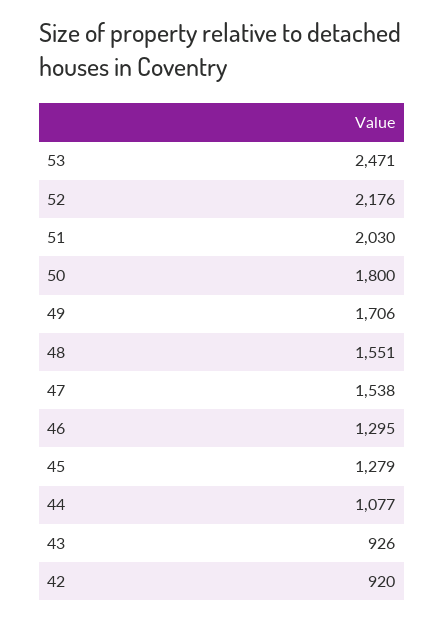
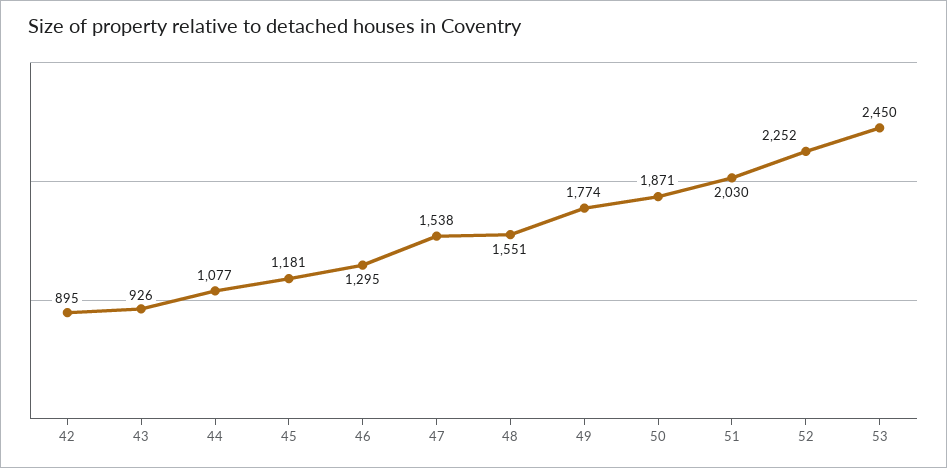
  {
-   "53": 2471,
+   "53": 2450,
-   "52": 2176,
+   "52": 2252,
    "51": 2030,
-   "50": 1800,
+   "50": 1871,
-   "49": 1706,
+   "49": 1774,
    "48": 1551,
    "47": 1538,
    "46": 1295,
-   "45": 1279,
+   "45": 1181,
    "44": 1077,
    "43": 926,
-   "42": 920
+   "42": 895
  }

